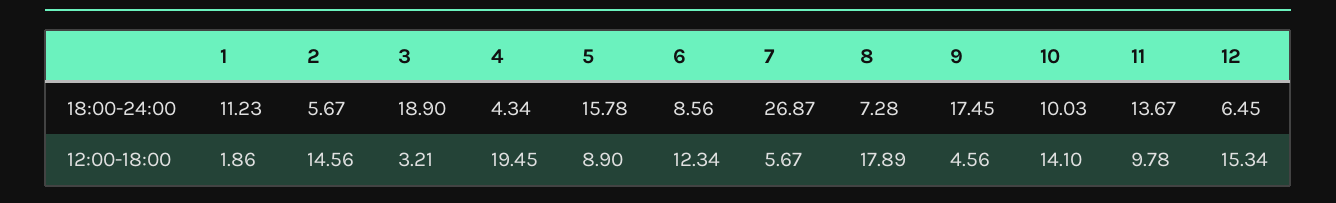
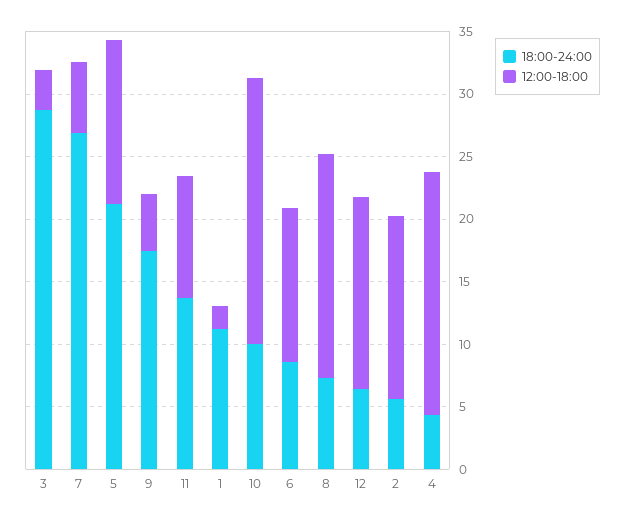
  {
    "18:00-24:00": {
      "1": 11.23,
      "2": 5.67,
-     "3": 18.9,
+     "3": 29,
      "4": 4.34,
-     "5": 15.78,
+     "5": 21,
      "6": 8.56,
      "7": 26.87,
      "8": 7.28,
      "9": 17.45,
      "10": 10.03,
      "11": 13.67,
      "12": 6.45
    },
    "12:00-18:00": {
      "1": 1.86,
      "2": 14.56,
      "3": 3.21,
      "4": 19.45,
-     "5": 8.9,
+     "5": 13,
      "6": 12.34,
      "7": 5.67,
      "8": 17.89,
      "9": 4.56,
-     "10": 14.1,
+     "10": 21,
      "11": 9.78,
      "12": 15.34
    }
  }

